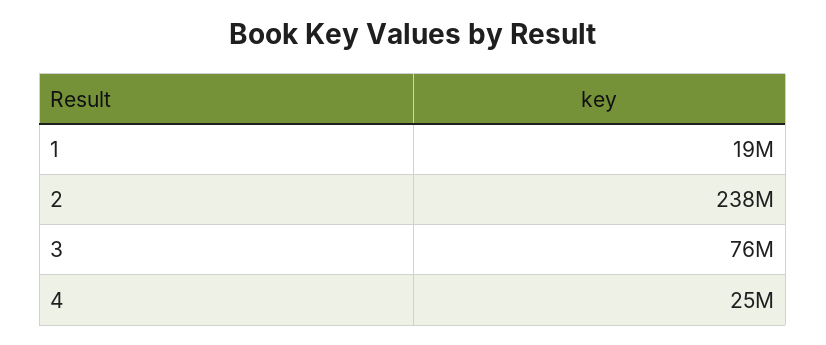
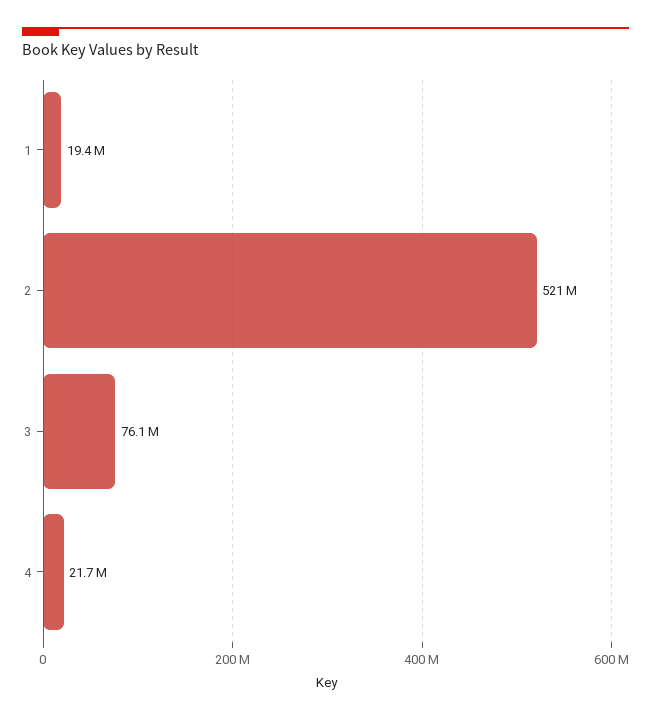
  {
    "1": 19400000,
-   "2": 238000000,
+   "2": 521000000,
    "3": 76100000,
-   "4": 25000000
+   "4": 21700000
  }

